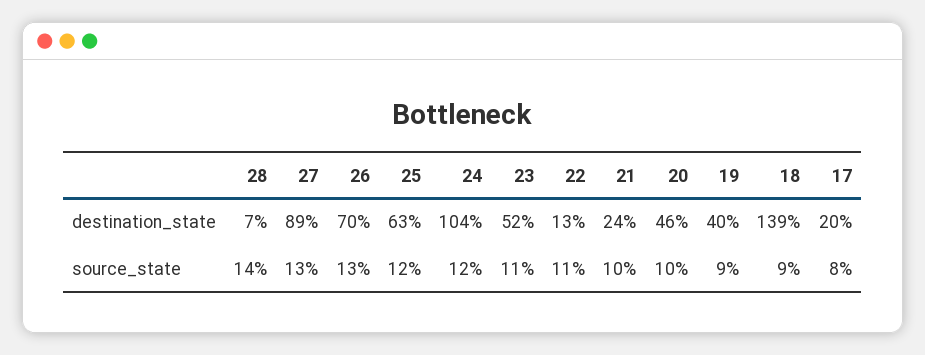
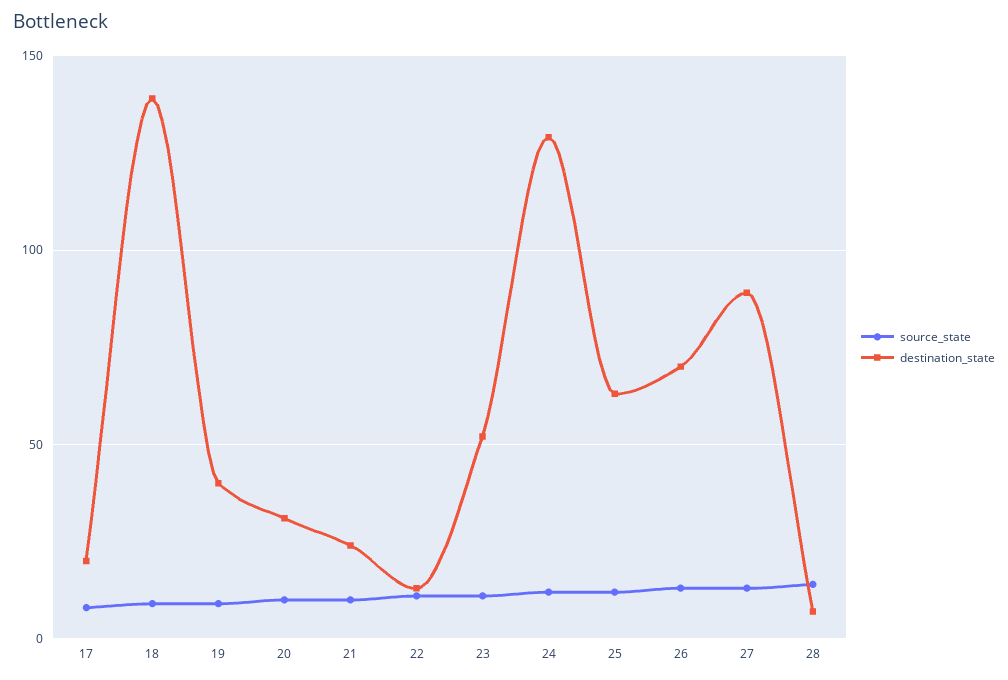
  {
    "destination_state": {
      "28": 7,
      "27": 89,
      "26": 70,
      "25": 63,
-     "24": 104,
+     "24": 130,
      "23": 52,
      "22": 13,
      "21": 24,
-     "20": 46,
+     "20": 30,
      "19": 40,
      "18": 139,
      "17": 20
    },
    "source_state": {
      "28": 14,
      "27": 13,
      "26": 13,
      "25": 12,
      "24": 12,
      "23": 11,
      "22": 11,
      "21": 10,
      "20": 10,
      "19": 9,
      "18": 9,
      "17": 8
    }
  }

